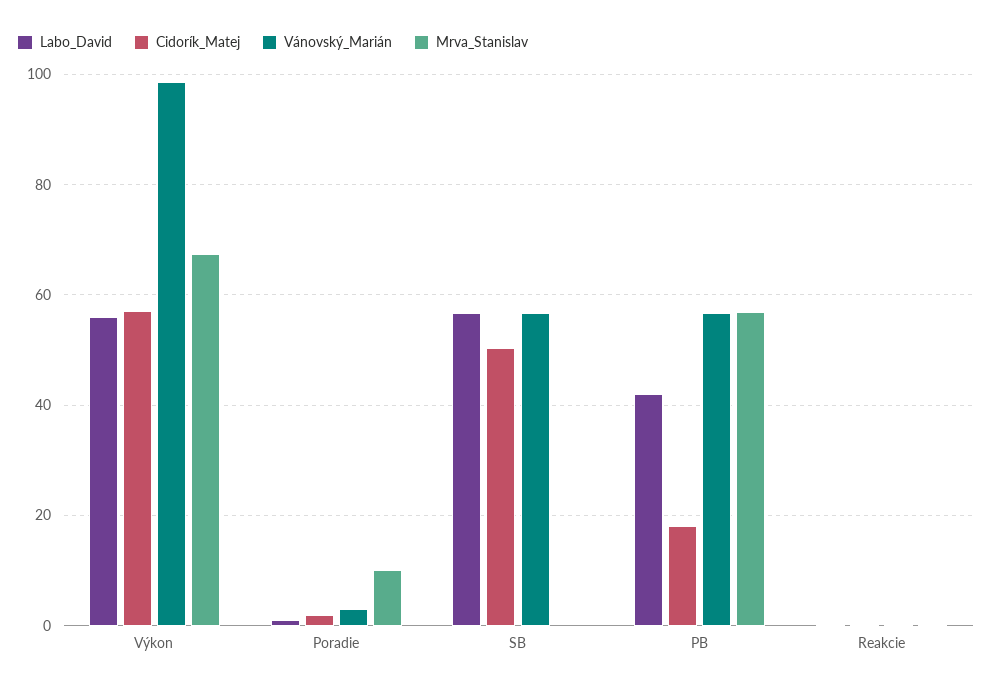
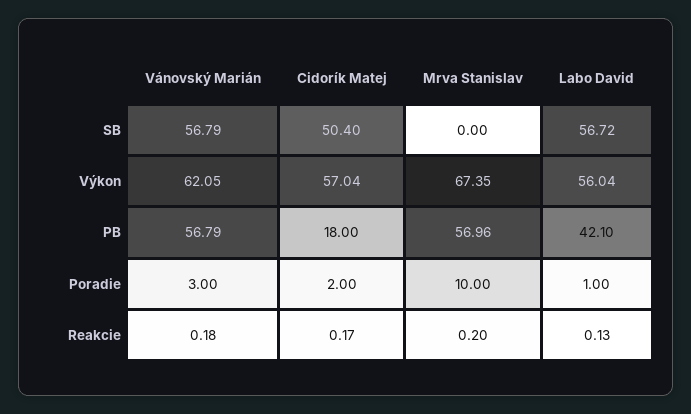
  {
    "Labo_David": {
      "Výkon": 56.04,
      "Poradie": 1,
      "SB": 56.72,
      "PB": 42.1,
      "Reakcie": 0.13
    },
    "Cidorík_Matej": {
      "Výkon": 57.04,
      "Poradie": 2,
      "SB": 50.4,
      "PB": 18,
      "Reakcie": 0.17
    },
    "Vánovský_Marián": {
-     "Výkon": 98,
+     "Výkon": 62.05,
      "Poradie": 3,
      "SB": 56.79,
      "PB": 56.79,
      "Reakcie": 0.18
    },
    "Mrva_Stanislav": {
      "Výkon": 67.35,
      "Poradie": 10,
      "SB": 0,
      "PB": 56.96,
      "Reakcie": 0.2
    }
  }

